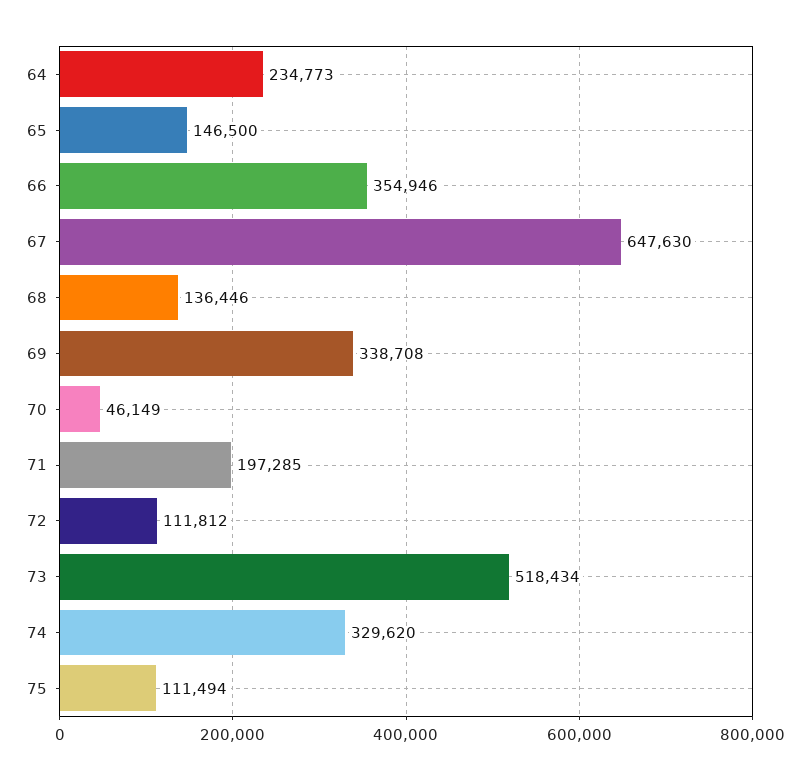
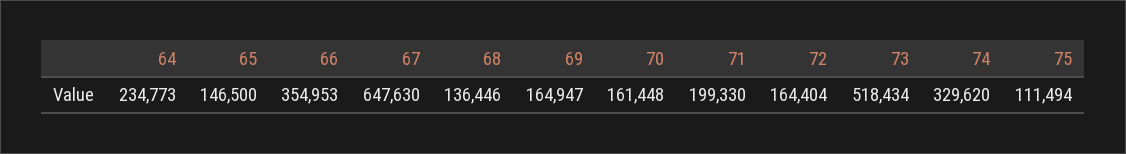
  {
    "64": 234773,
    "65": 146500,
-   "66": 354946,
+   "66": 354953,
    "67": 647630,
    "68": 136446,
-   "69": 338708,
+   "69": 164947,
-   "70": 46149,
+   "70": 161448,
-   "71": 197285,
+   "71": 199330,
-   "72": 111812,
+   "72": 164404,
    "73": 518434,
    "74": 329620,
    "75": 111494
  }

